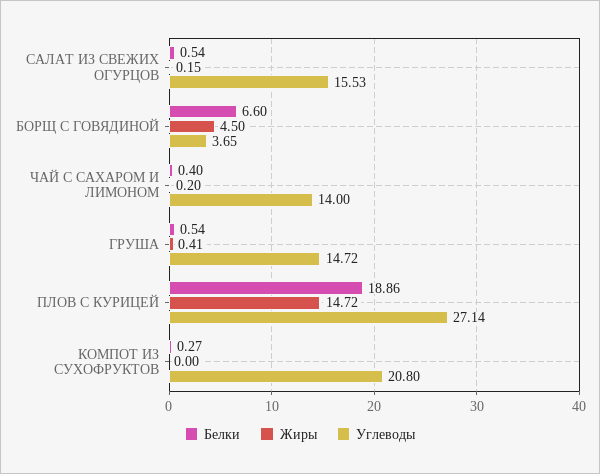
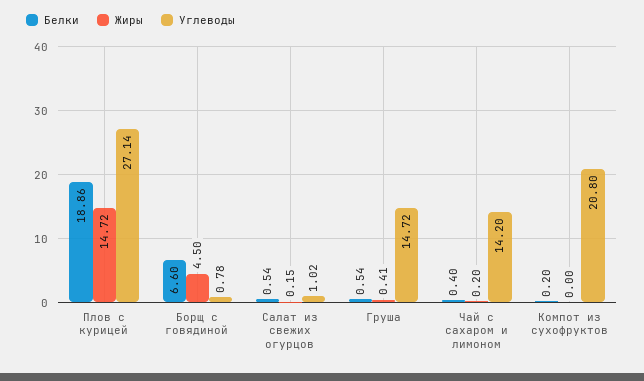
  {
    "Белки": {
      "САЛАТ ИЗ СВЕЖИХ ОГУРЦОВ": 0.54,
      "БОРЩ С ГОВЯДИНОЙ": 6.6,
      "ЧАЙ С САХАРОМ И ЛИМОНОМ": 0.4,
      "ГРУША": 0.54,
      "ПЛОВ С КУРИЦЕЙ": 18.86,
-     "КОМПОТ ИЗ СУХОФРУКТОВ": 0.27
+     "КОМПОТ ИЗ СУХОФРУКТОВ": 0.2
    },
    "Жиры": {
      "САЛАТ ИЗ СВЕЖИХ ОГУРЦОВ": 0.15,
      "БОРЩ С ГОВЯДИНОЙ": 4.5,
      "ЧАЙ С САХАРОМ И ЛИМОНОМ": 0.2,
      "ГРУША": 0.41,
      "ПЛОВ С КУРИЦЕЙ": 14.72,
      "КОМПОТ ИЗ СУХОФРУКТОВ": 0
    },
    "Углеводы": {
-     "САЛАТ ИЗ СВЕЖИХ ОГУРЦОВ": 15.53,
+     "САЛАТ ИЗ СВЕЖИХ ОГУРЦОВ": 1.02,
-     "БОРЩ С ГОВЯДИНОЙ": 3.65,
+     "БОРЩ С ГОВЯДИНОЙ": 0.78,
-     "ЧАЙ С САХАРОМ И ЛИМОНОМ": 14,
+     "ЧАЙ С САХАРОМ И ЛИМОНОМ": 14.2,
      "ГРУША": 14.72,
      "ПЛОВ С КУРИЦЕЙ": 27.14,
      "КОМПОТ ИЗ СУХОФРУКТОВ": 20.8
    }
  }

